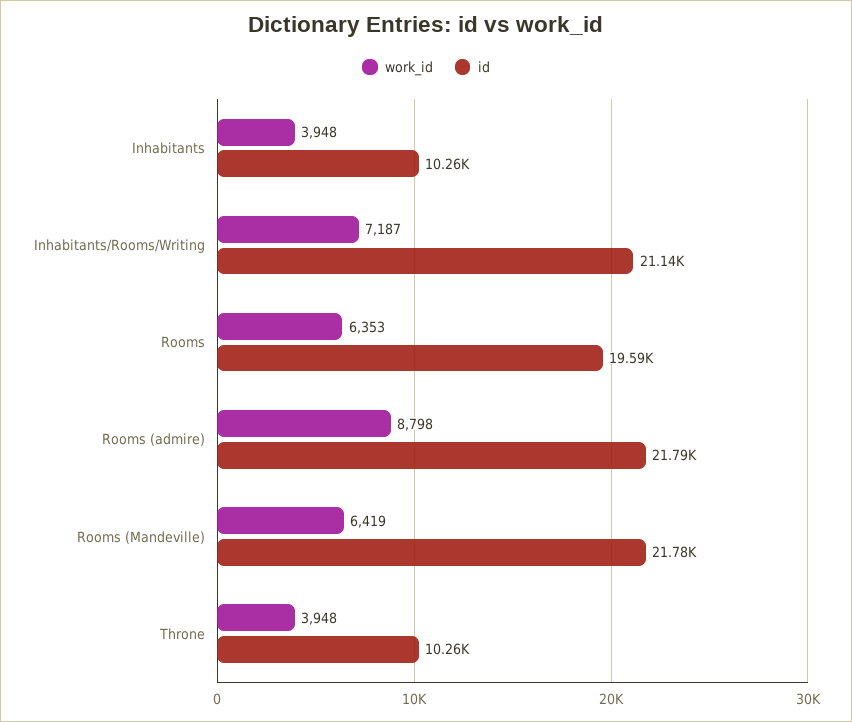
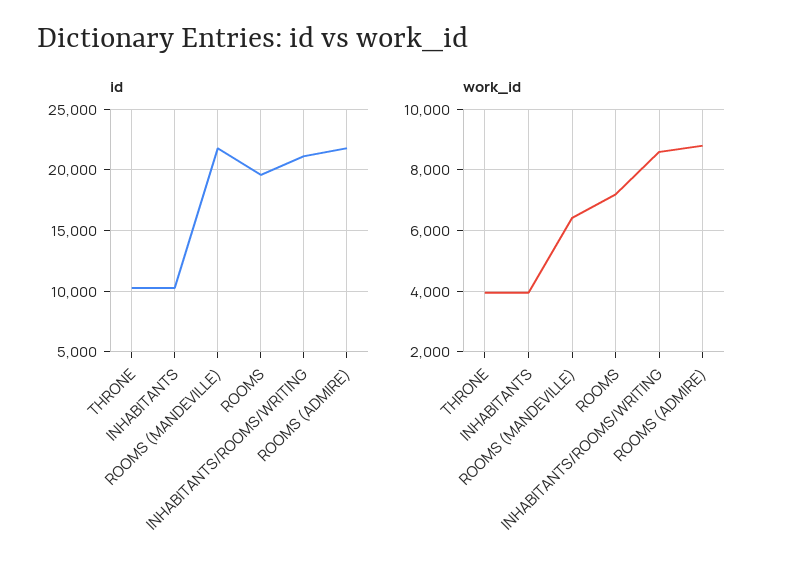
  {
    "work_id": {
      "Inhabitants": 3948,
-     "Inhabitants/Rooms/Writing": 7187,
+     "Inhabitants/Rooms/Writing": 8600,
-     "Rooms": 6353,
+     "Rooms": 7200,
      "Rooms (admire)": 8798,
      "Rooms (Mandeville)": 6419,
      "Throne": 3948
    },
    "id": {
      "Inhabitants": 10260,
      "Inhabitants/Rooms/Writing": 21140,
      "Rooms": 19590,
      "Rooms (admire)": 21790,
      "Rooms (Mandeville)": 21780,
      "Throne": 10260
    }
  }

